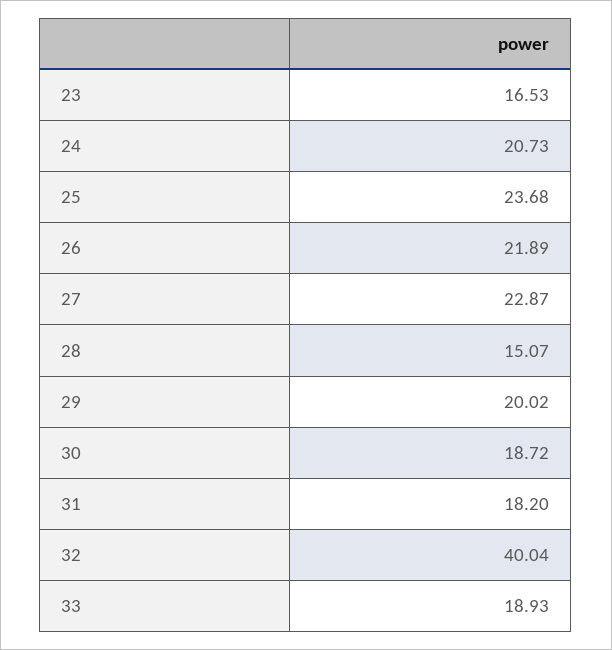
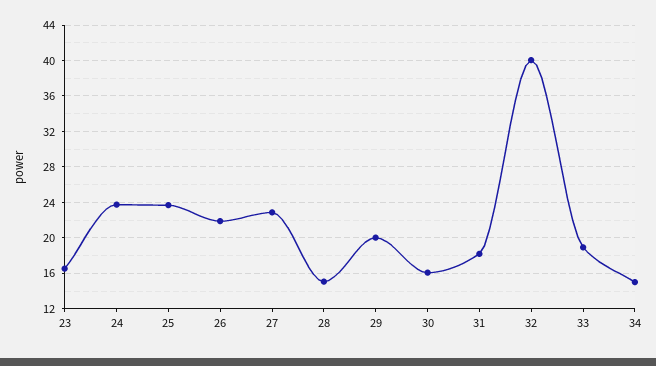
  {
    "23": 16.53,
-   "24": 20.73,
+   "24": 24,
    "25": 23.68,
    "26": 21.89,
    "27": 22.87,
    "28": 15.07,
    "29": 20.02,
-   "30": 18.72,
+   "30": 16,
    "31": 18.2,
    "32": 40.04,
-   "33": 18.93
+   "33": 18.93,
+   "34": 15
  }

